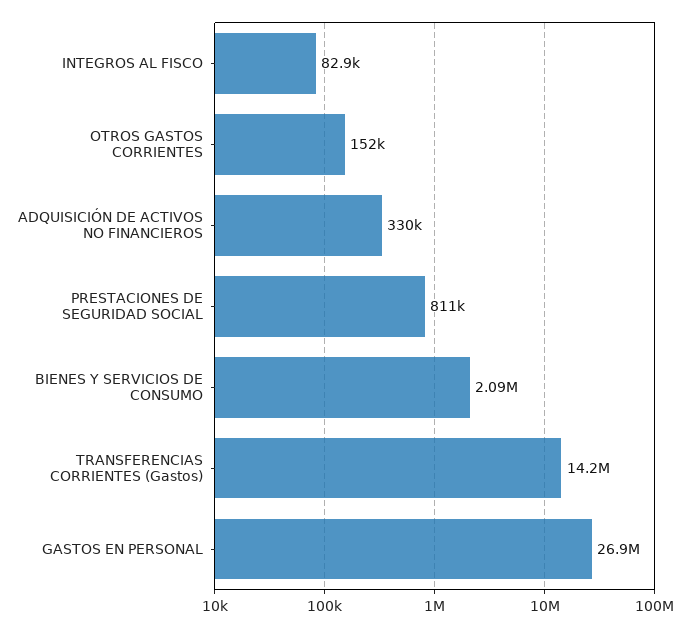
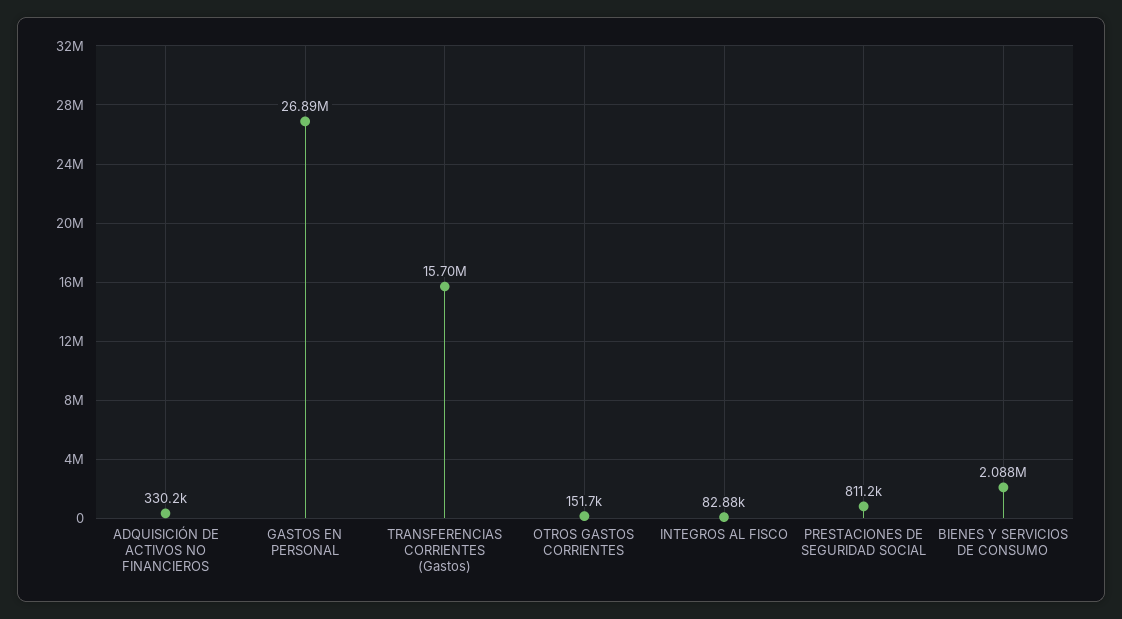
  {
    "INTEGROS AL FISCO": 82880,
    "OTROS GASTOS CORRIENTES": 151700,
    "ADQUISICIÓN DE ACTIVOS NO FINANCIEROS": 330200,
    "PRESTACIONES DE SEGURIDAD SOCIAL": 811200,
    "BIENES Y SERVICIOS DE CONSUMO": 2088000,
-   "TRANSFERENCIAS CORRIENTES (Gastos)": 14200000,
+   "TRANSFERENCIAS CORRIENTES (Gastos)": 15700000,
    "GASTOS EN PERSONAL": 26890000
  }

